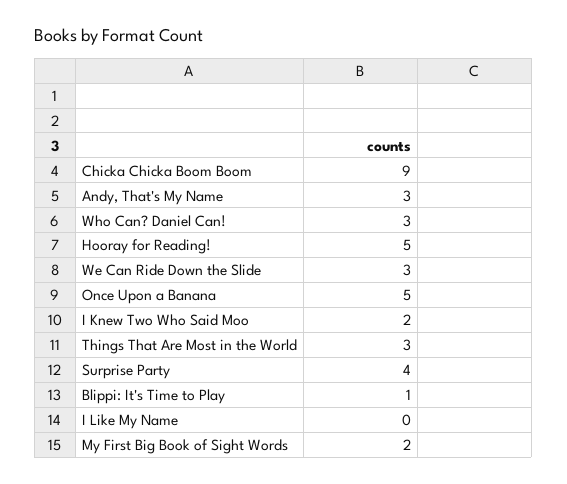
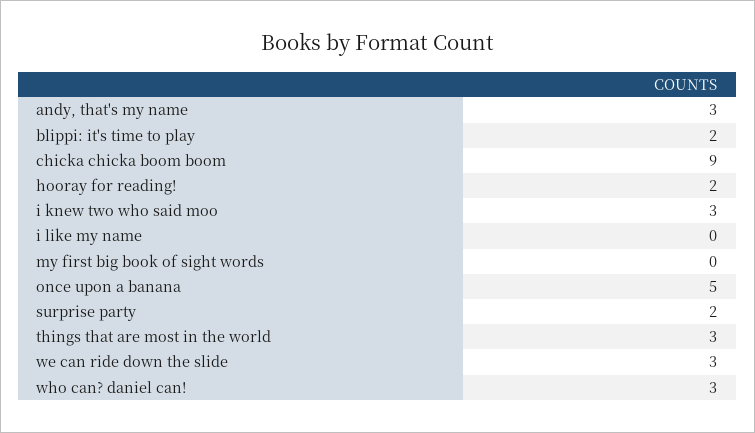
  {
    "Chicka Chicka Boom Boom": 9,
    "Andy, That's My Name": 3,
    "Who Can? Daniel Can!": 3,
-   "Hooray for Reading!": 5,
+   "Hooray for Reading!": 2,
    "We Can Ride Down the Slide": 3,
    "Once Upon a Banana": 5,
-   "I Knew Two Who Said Moo": 2,
+   "I Knew Two Who Said Moo": 3,
    "Things That Are Most in the World": 3,
-   "Surprise Party": 4,
+   "Surprise Party": 2,
-   "Blippi: It's Time to Play": 1,
+   "Blippi: It's Time to Play": 2,
    "I Like My Name": 0,
-   "My First Big Book of Sight Words": 2
+   "My First Big Book of Sight Words": 0
  }

